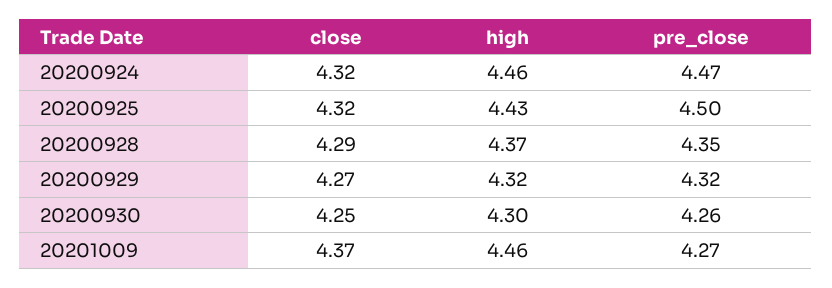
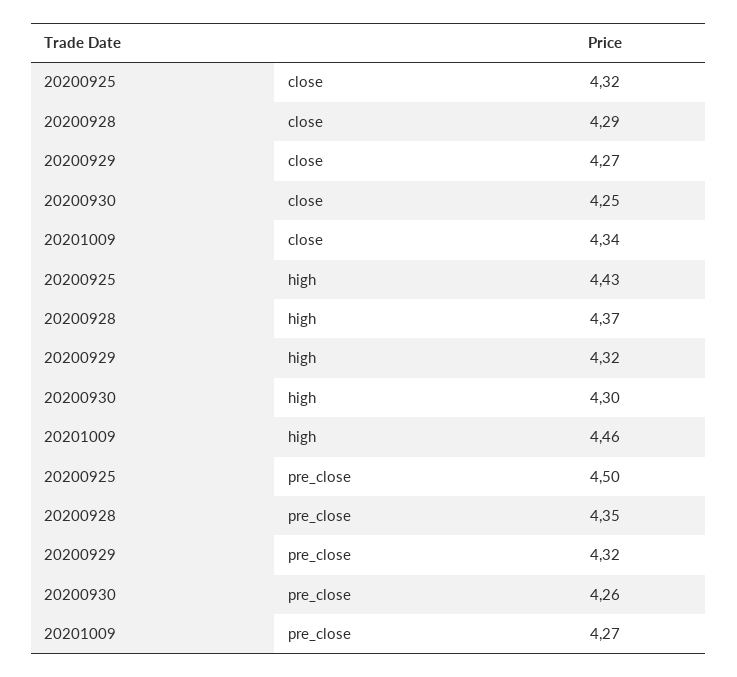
  {
    "close": {
-     "20200924": 4.32,
      "20200925": 4.32,
      "20200928": 4.29,
      "20200929": 4.27,
      "20200930": 4.25,
-     "20201009": 4.37
+     "20201009": 4.34
    },
    "high": {
-     "20200924": 4.46,
      "20200925": 4.43,
      "20200928": 4.37,
      "20200929": 4.32,
      "20200930": 4.3,
      "20201009": 4.46
    },
    "pre_close": {
-     "20200924": 4.47,
      "20200925": 4.5,
      "20200928": 4.35,
      "20200929": 4.32,
      "20200930": 4.26,
      "20201009": 4.27
    }
  }

